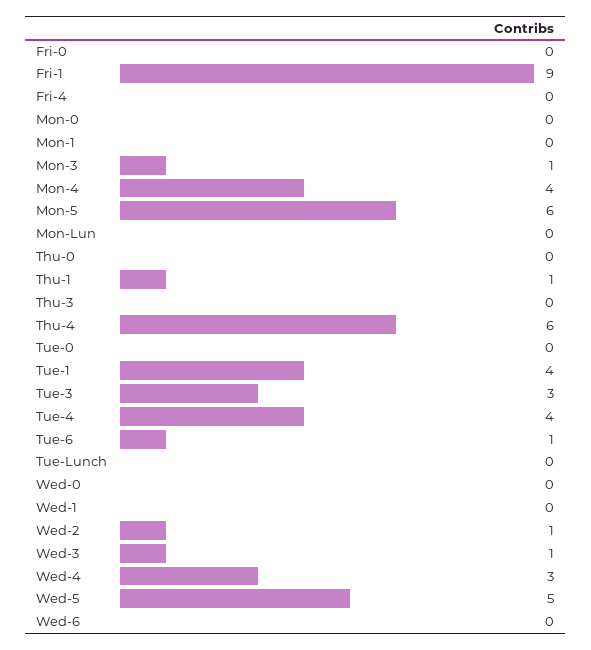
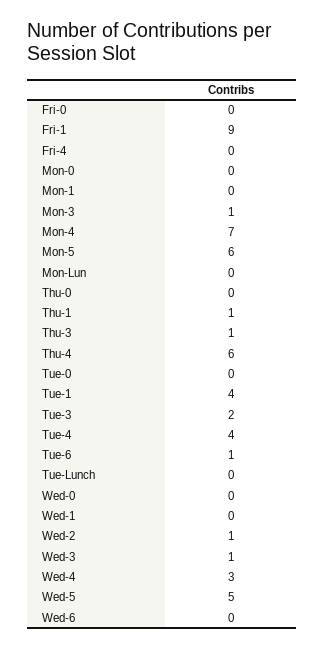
  {
    "Fri-0": 0,
    "Fri-1": 9,
    "Fri-4": 0,
    "Mon-0": 0,
    "Mon-1": 0,
    "Mon-3": 1,
-   "Mon-4": 4,
+   "Mon-4": 7,
    "Mon-5": 6,
    "Mon-Lun": 0,
    "Thu-0": 0,
    "Thu-1": 1,
-   "Thu-3": 0,
+   "Thu-3": 1,
    "Thu-4": 6,
    "Tue-0": 0,
    "Tue-1": 4,
-   "Tue-3": 3,
+   "Tue-3": 2,
    "Tue-4": 4,
    "Tue-6": 1,
    "Tue-Lunch": 0,
    "Wed-0": 0,
    "Wed-1": 0,
    "Wed-2": 1,
    "Wed-3": 1,
    "Wed-4": 3,
    "Wed-5": 5,
    "Wed-6": 0
  }

